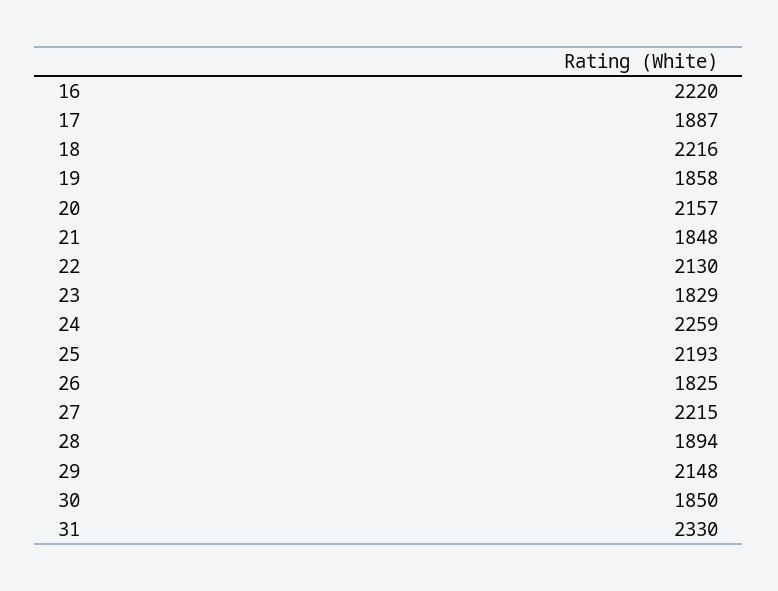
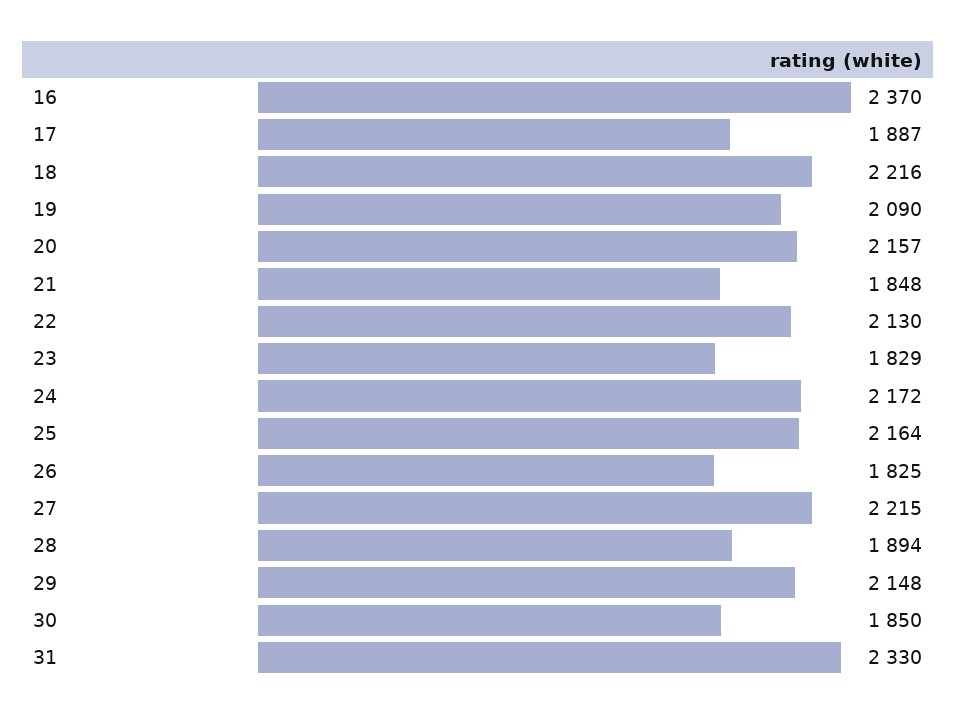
  {
-   "16": 2220,
+   "16": 2370,
    "17": 1887,
    "18": 2216,
-   "19": 1858,
+   "19": 2090,
    "20": 2157,
    "21": 1848,
    "22": 2130,
    "23": 1829,
-   "24": 2259,
+   "24": 2172,
-   "25": 2193,
+   "25": 2164,
    "26": 1825,
    "27": 2215,
    "28": 1894,
    "29": 2148,
    "30": 1850,
    "31": 2330
  }

